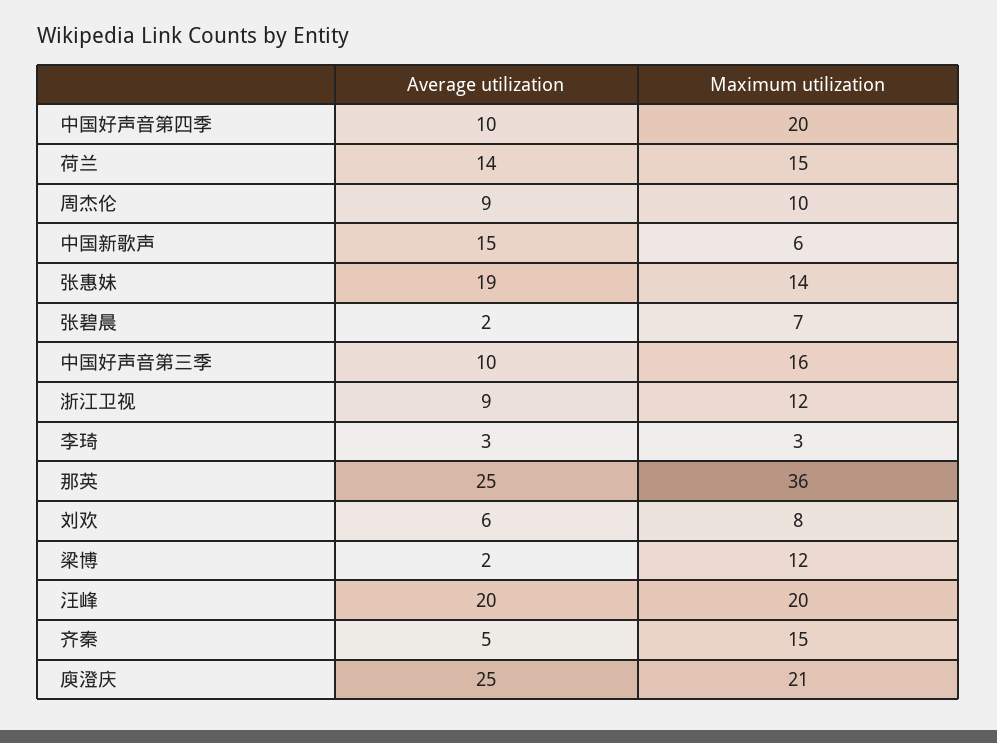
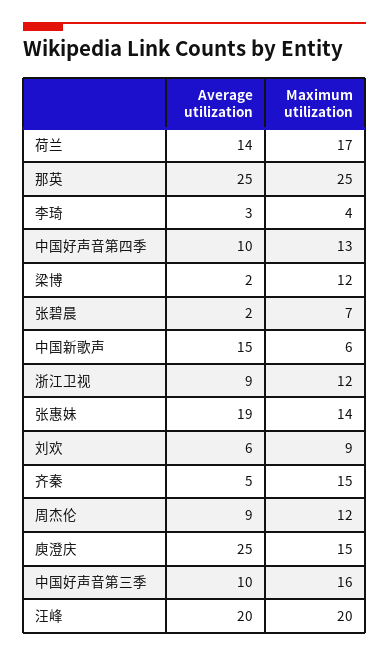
  {
    "Average utilization": {
      "中国好声音第四季": 10,
      "荷兰": 14,
      "周杰伦": 9,
      "中国新歌声": 15,
      "张惠妹": 19,
      "张碧晨": 2,
      "中国好声音第三季": 10,
      "浙江卫视": 9,
      "李琦": 3,
      "那英": 25,
      "刘欢": 6,
      "梁博": 2,
      "汪峰": 20,
      "齐秦": 5,
      "庾澄庆": 25
    },
    "Maximum utilization": {
-     "中国好声音第四季": 20,
+     "中国好声音第四季": 13,
-     "荷兰": 15,
+     "荷兰": 17,
-     "周杰伦": 10,
+     "周杰伦": 12,
      "中国新歌声": 6,
      "张惠妹": 14,
      "张碧晨": 7,
      "中国好声音第三季": 16,
      "浙江卫视": 12,
-     "李琦": 3,
+     "李琦": 4,
-     "那英": 36,
+     "那英": 25,
-     "刘欢": 8,
+     "刘欢": 9,
      "梁博": 12,
      "汪峰": 20,
      "齐秦": 15,
-     "庾澄庆": 21
+     "庾澄庆": 15
    }
  }

